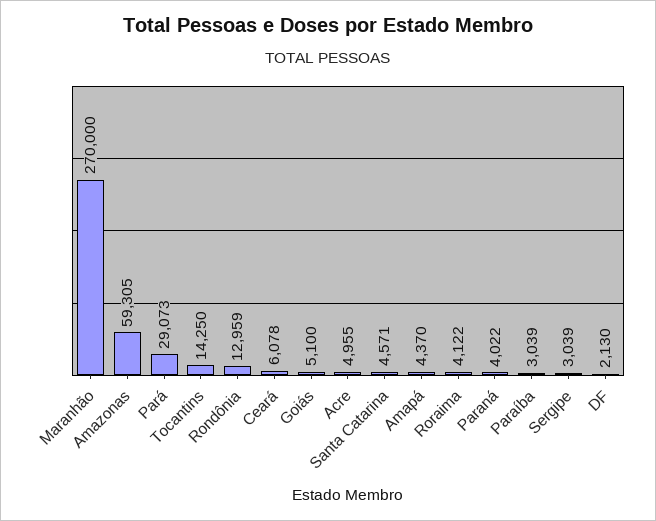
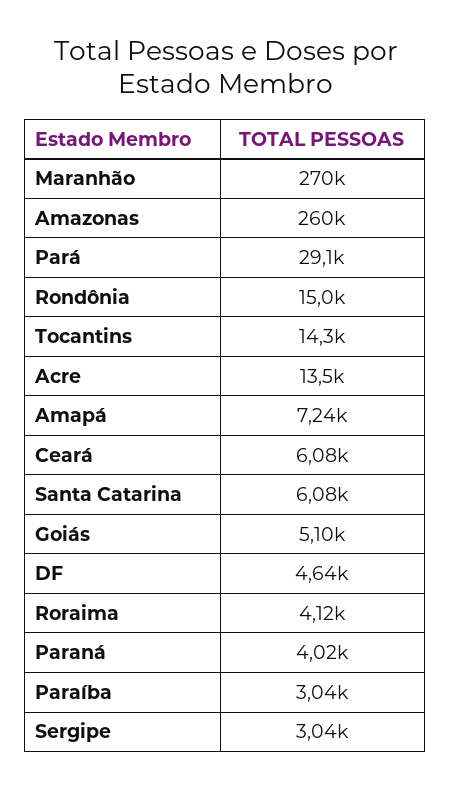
  {
    "Maranhão": 270000,
-   "Amazonas": 59305,
+   "Amazonas": 260000,
    "Pará": 29073,
    "Tocantins": 14250,
-   "Rondônia": 12959,
+   "Rondônia": 15000,
    "Ceará": 6078,
    "Goiás": 5100,
-   "Acre": 4955,
+   "Acre": 13500,
-   "Santa Catarina": 4571,
+   "Santa Catarina": 6080,
-   "Amapá": 4370,
+   "Amapá": 7240,
    "Roraima": 4122,
    "Paraná": 4022,
    "Paraíba": 3039,
    "Sergipe": 3039,
-   "DF": 2130
+   "DF": 4640
  }

